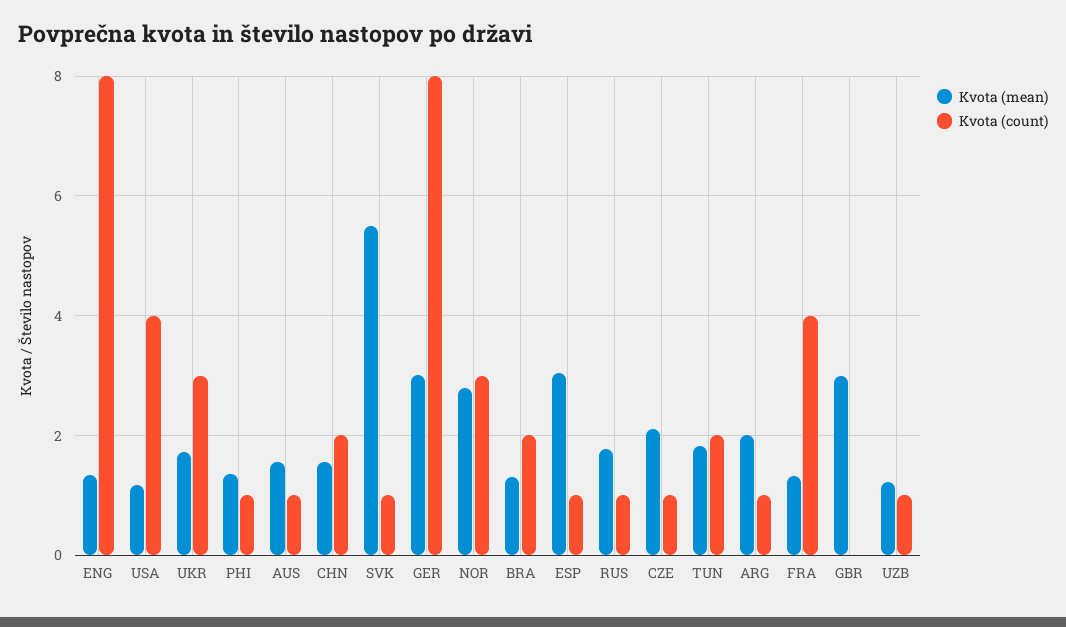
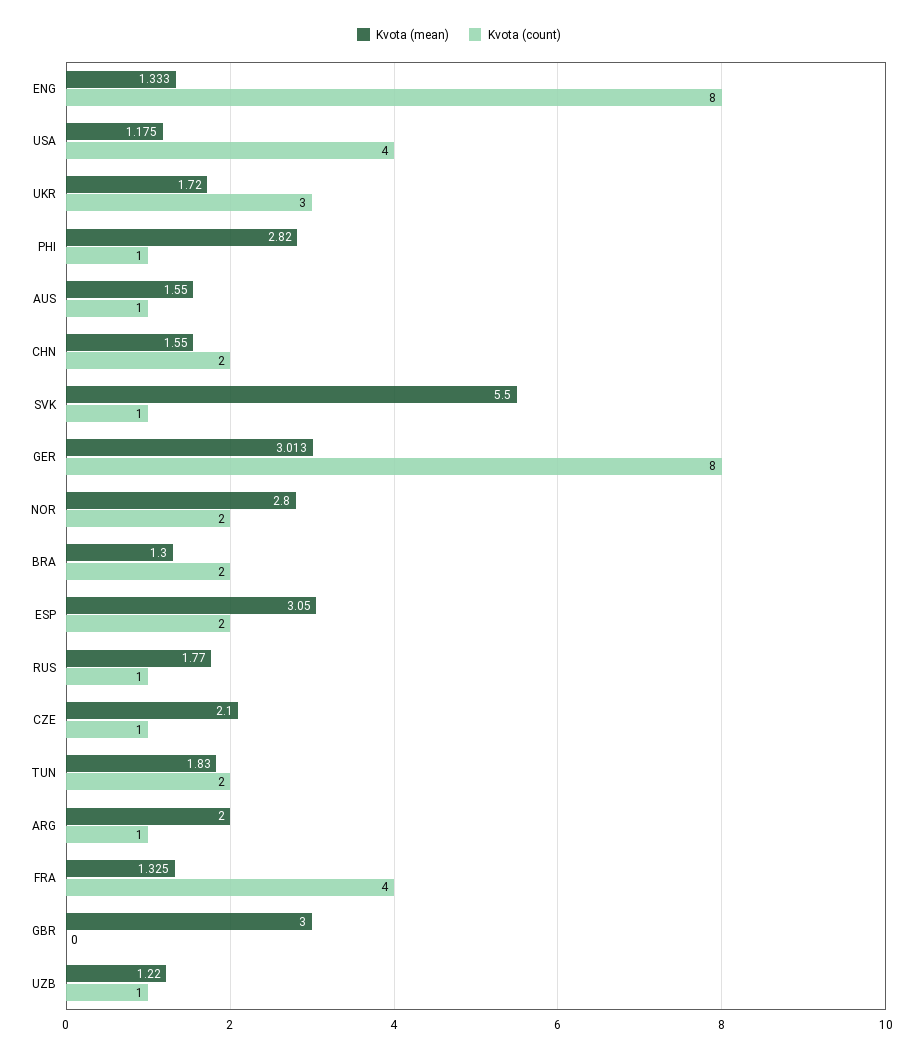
  {
    "Kvota (mean)": {
      "ENG": 1.333,
      "USA": 1.175,
      "UKR": 1.72,
-     "PHI": 1.4,
+     "PHI": 2.82,
      "AUS": 1.55,
      "CHN": 1.55,
      "SVK": 5.5,
      "GER": 3.013,
      "NOR": 2.8,
      "BRA": 1.3,
      "ESP": 3.05,
      "RUS": 1.77,
      "CZE": 2.1,
      "TUN": 1.83,
      "ARG": 2,
      "FRA": 1.325,
      "GBR": 3,
      "UZB": 1.22
    },
    "Kvota (count)": {
      "ENG": 8,
      "USA": 4,
      "UKR": 3,
      "PHI": 1,
      "AUS": 1,
      "CHN": 2,
      "SVK": 1,
      "GER": 8,
-     "NOR": 3,
+     "NOR": 2,
      "BRA": 2,
-     "ESP": 1,
+     "ESP": 2,
      "RUS": 1,
      "CZE": 1,
      "TUN": 2,
      "ARG": 1,
      "FRA": 4,
      "GBR": 0,
      "UZB": 1
    }
  }

